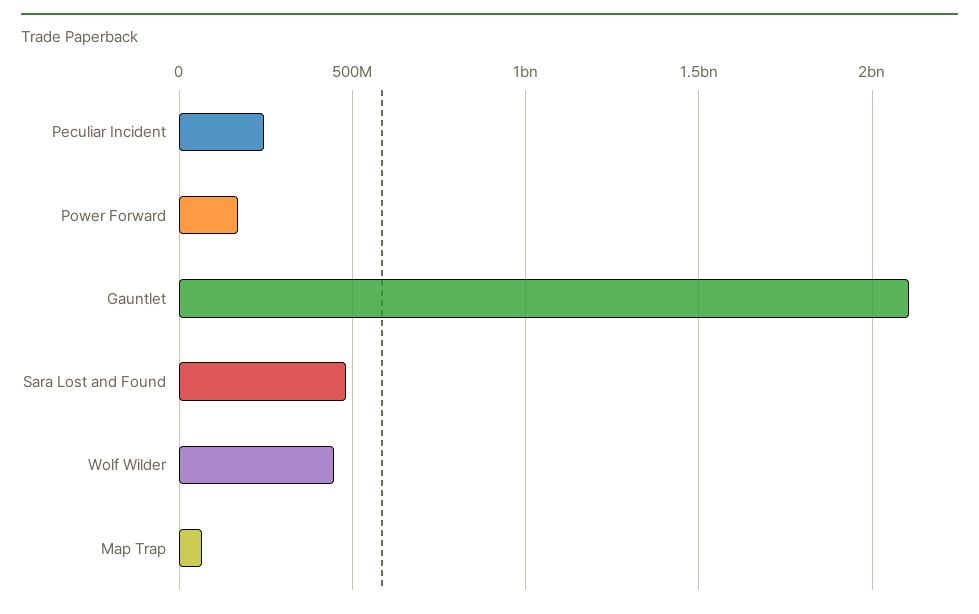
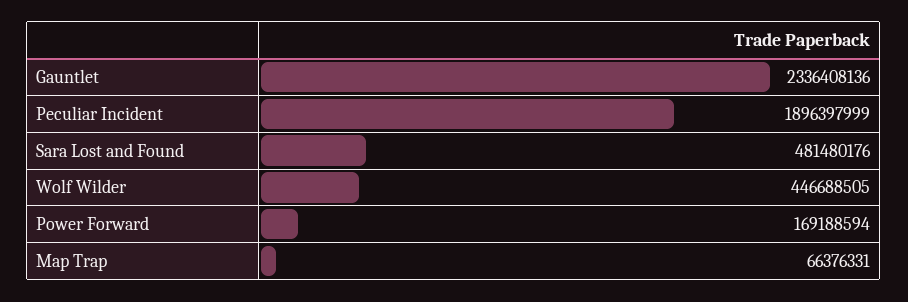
  {
-   "Peculiar Incident": 250000000,
+   "Peculiar Incident": 1896397999,
    "Power Forward": 169188594,
-   "Gauntlet": 2100000000,
+   "Gauntlet": 2336408136,
    "Sara Lost and Found": 481480176,
    "Wolf Wilder": 446688505,
    "Map Trap": 66376331
  }

